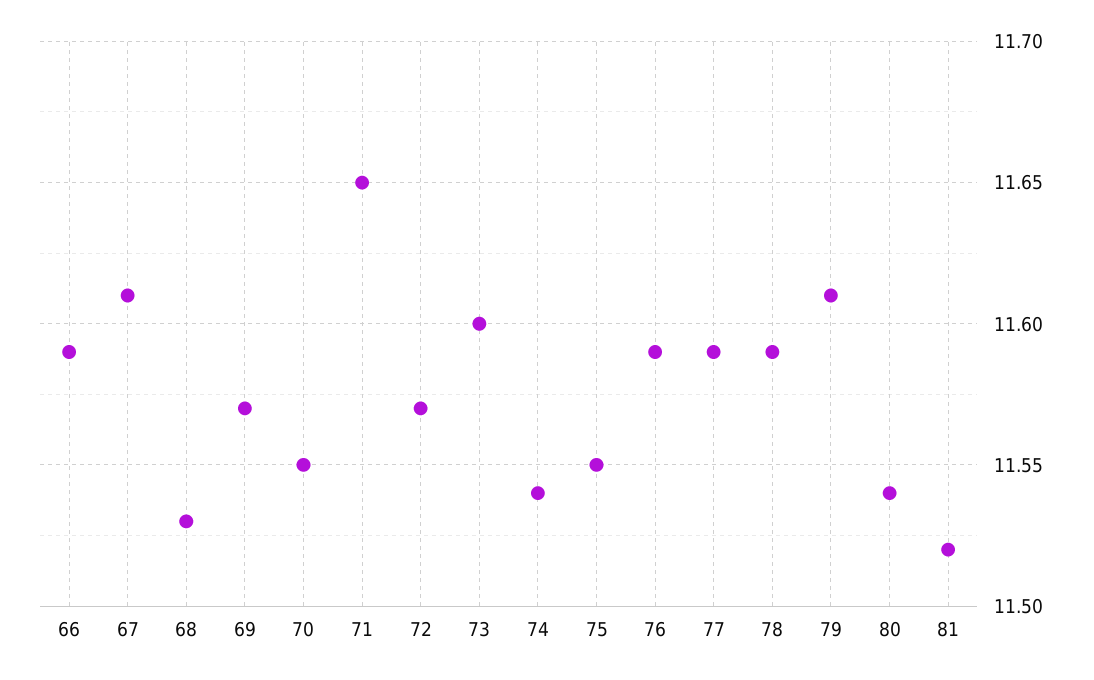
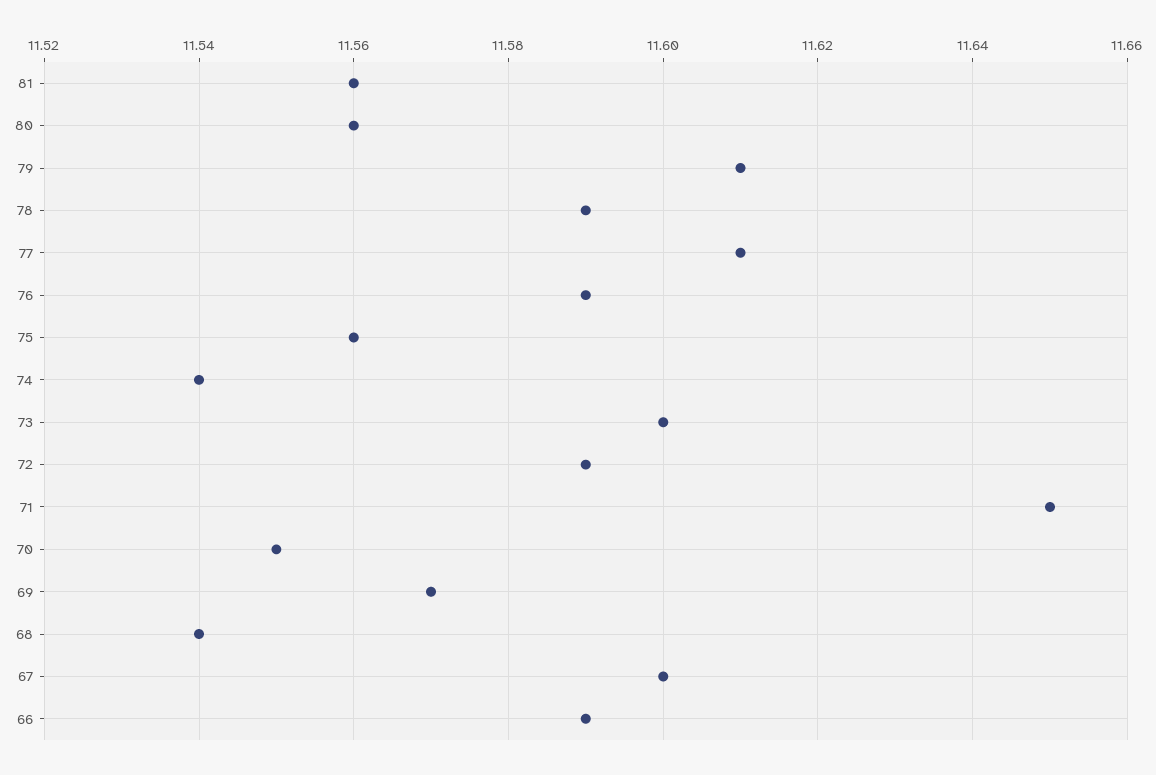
  {
    "66": 11.59,
-   "67": 11.61,
+   "67": 11.6,
-   "68": 11.53,
+   "68": 11.54,
    "69": 11.57,
    "70": 11.55,
    "71": 11.65,
-   "72": 11.57,
+   "72": 11.59,
    "73": 11.6,
    "74": 11.54,
-   "75": 11.55,
+   "75": 11.56,
    "76": 11.59,
-   "77": 11.59,
+   "77": 11.61,
    "78": 11.59,
    "79": 11.61,
-   "80": 11.54,
+   "80": 11.56,
-   "81": 11.52
+   "81": 11.56
  }

